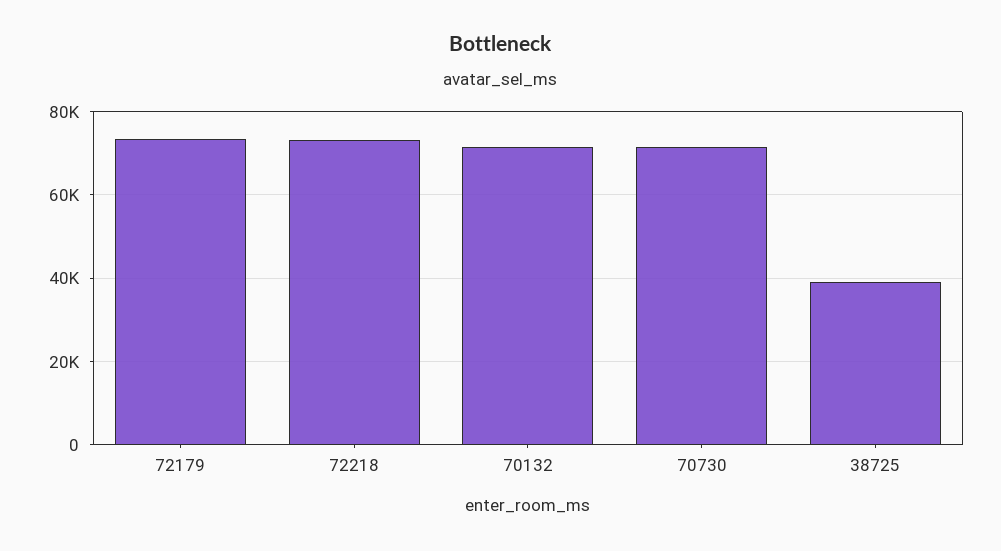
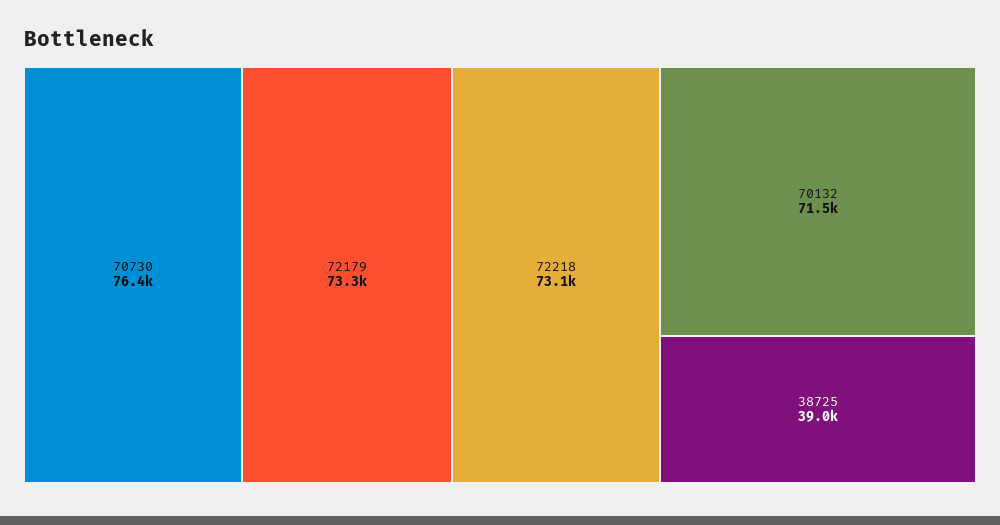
  {
    "72179": 73300,
    "72218": 73100,
    "70132": 71500,
-   "70730": 72000,
+   "70730": 76400,
    "38725": 39000
  }

